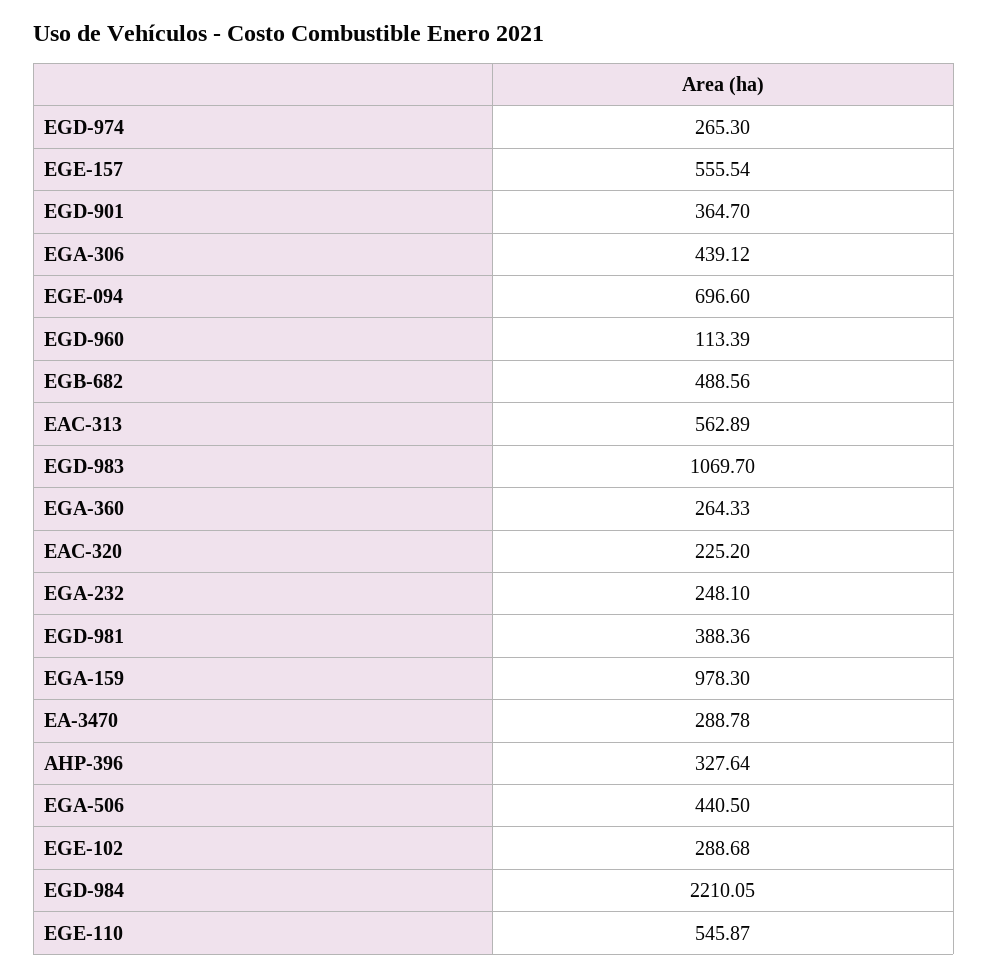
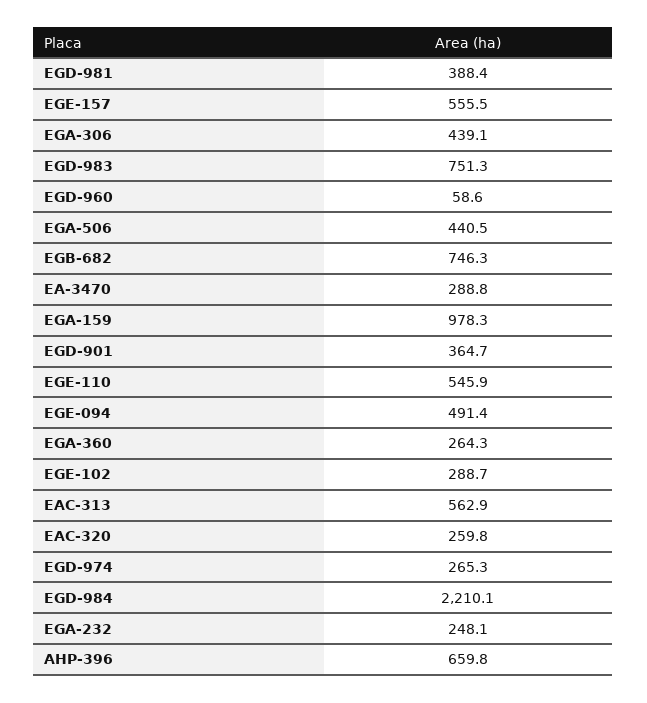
  {
    "EGD-974": 265.3,
    "EGE-157": 555.54,
    "EGD-901": 364.7,
    "EGA-306": 439.12,
-   "EGE-094": 696.6,
+   "EGE-094": 491.4,
-   "EGD-960": 113.39,
+   "EGD-960": 58.6,
-   "EGB-682": 488.56,
+   "EGB-682": 746.3,
    "EAC-313": 562.89,
-   "EGD-983": 1069.7,
+   "EGD-983": 751.3,
    "EGA-360": 264.33,
-   "EAC-320": 225.2,
+   "EAC-320": 259.8,
    "EGA-232": 248.1,
    "EGD-981": 388.36,
    "EGA-159": 978.3,
    "EA-3470": 288.78,
-   "AHP-396": 327.64,
+   "AHP-396": 659.8,
    "EGA-506": 440.5,
    "EGE-102": 288.68,
    "EGD-984": 2210.05,
    "EGE-110": 545.87
  }

